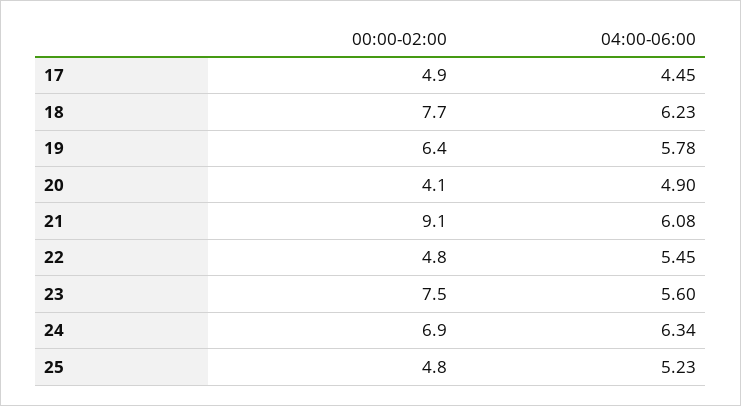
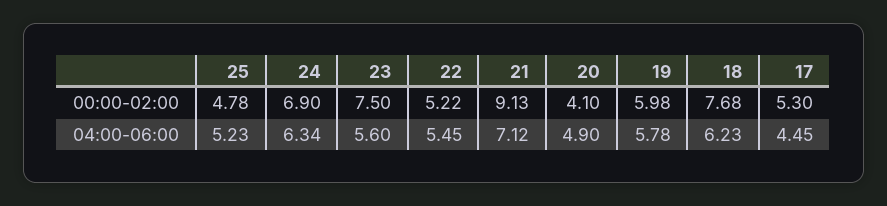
  {
    "00:00-02:00": {
-     "17": 4.9,
+     "17": 5.3,
      "18": 7.68,
-     "19": 6.4,
+     "19": 5.98,
      "20": 4.1,
      "21": 9.13,
-     "22": 4.8,
+     "22": 5.22,
      "23": 7.5,
      "24": 6.9,
      "25": 4.78
    },
    "04:00-06:00": {
      "17": 4.45,
      "18": 6.23,
      "19": 5.78,
      "20": 4.9,
-     "21": 6.08,
+     "21": 7.12,
      "22": 5.45,
      "23": 5.6,
      "24": 6.34,
      "25": 5.23
    }
  }

